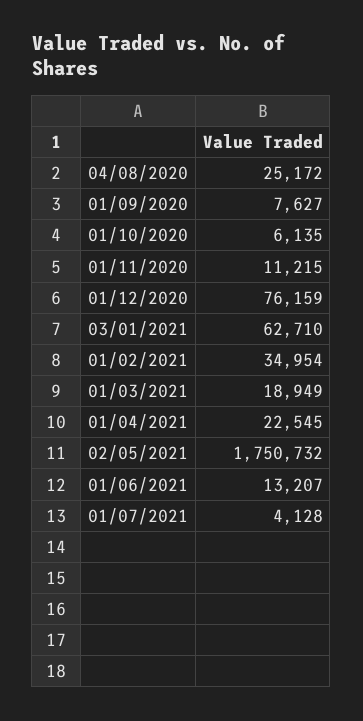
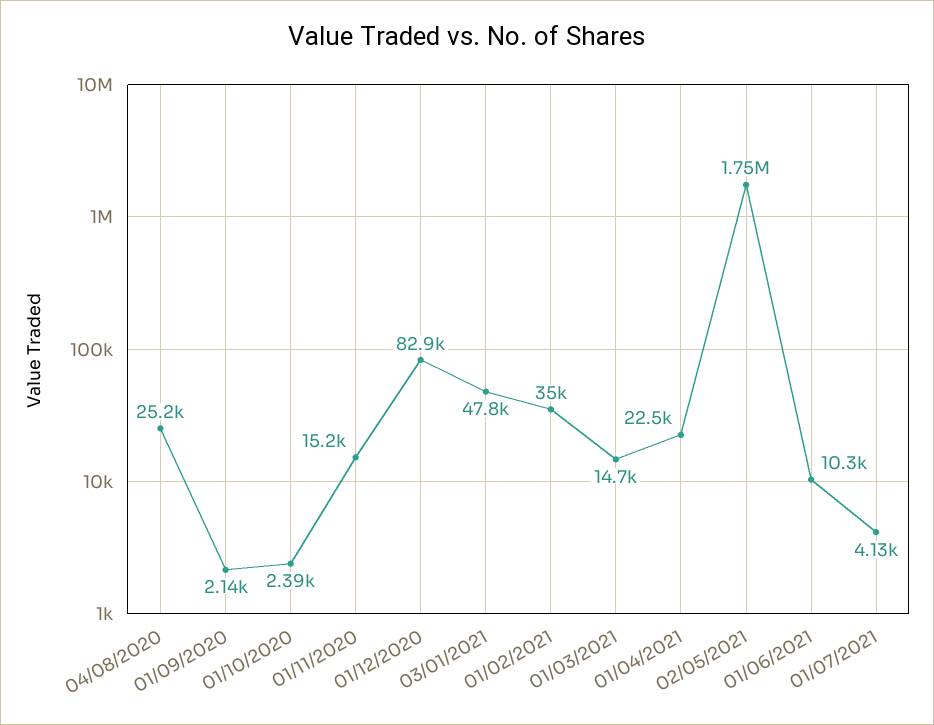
  {
    "04/08/2020": 25172,
-   "01/09/2020": 7627,
+   "01/09/2020": 2140,
-   "01/10/2020": 6135,
+   "01/10/2020": 2390,
-   "01/11/2020": 11215,
+   "01/11/2020": 15200,
-   "01/12/2020": 76159,
+   "01/12/2020": 82900,
-   "03/01/2021": 62710,
+   "03/01/2021": 47800,
    "01/02/2021": 34954,
-   "01/03/2021": 18949,
+   "01/03/2021": 14700,
    "01/04/2021": 22545,
    "02/05/2021": 1750732,
-   "01/06/2021": 13207,
+   "01/06/2021": 10300,
    "01/07/2021": 4128
  }

